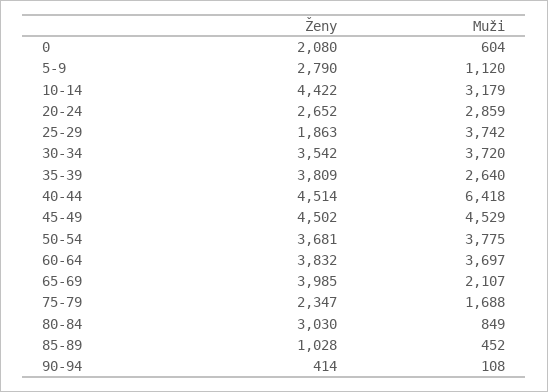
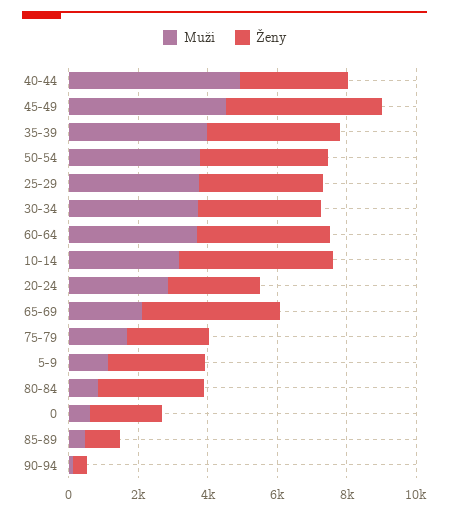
  {
    "Ženy": {
      "0": 2080,
      "5-9": 2790,
      "10-14": 4422,
      "20-24": 2652,
-     "25-29": 1863,
+     "25-29": 3500,
      "30-34": 3542,
      "35-39": 3809,
-     "40-44": 4514,
+     "40-44": 3000,
      "45-49": 4502,
      "50-54": 3681,
      "60-64": 3832,
      "65-69": 3985,
      "75-79": 2347,
      "80-84": 3030,
      "85-89": 1028,
      "90-94": 414
    },
    "Muži": {
      "0": 604,
      "5-9": 1120,
      "10-14": 3179,
      "20-24": 2859,
      "25-29": 3742,
      "30-34": 3720,
-     "35-39": 2640,
+     "35-39": 4000,
-     "40-44": 6418,
+     "40-44": 5000,
      "45-49": 4529,
      "50-54": 3775,
      "60-64": 3697,
      "65-69": 2107,
      "75-79": 1688,
      "80-84": 849,
      "85-89": 452,
      "90-94": 108
    }
  }

